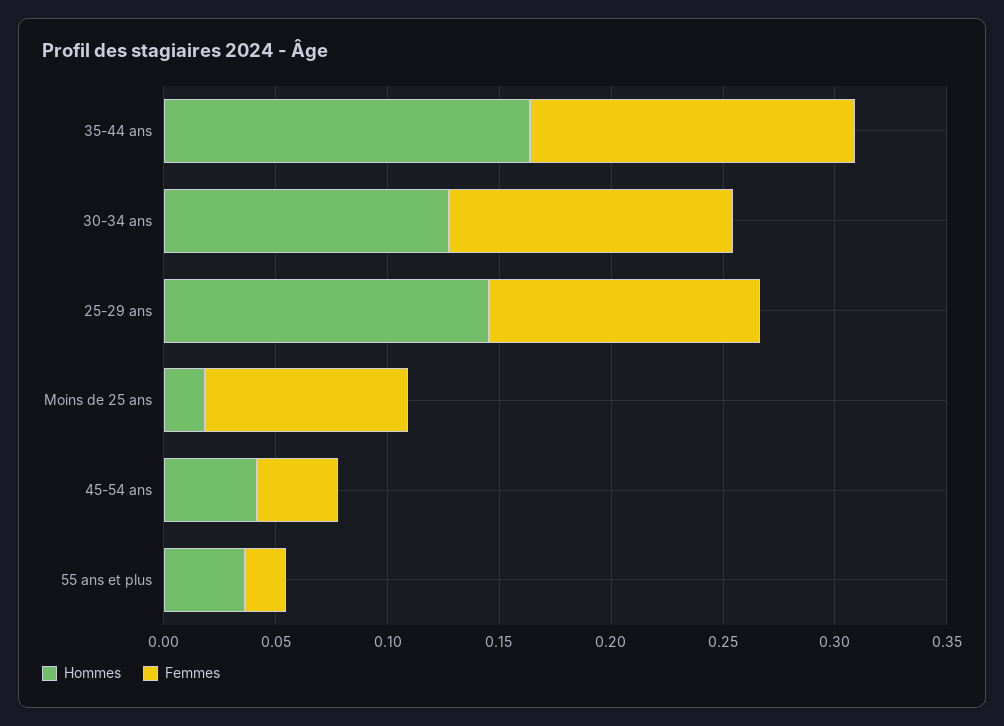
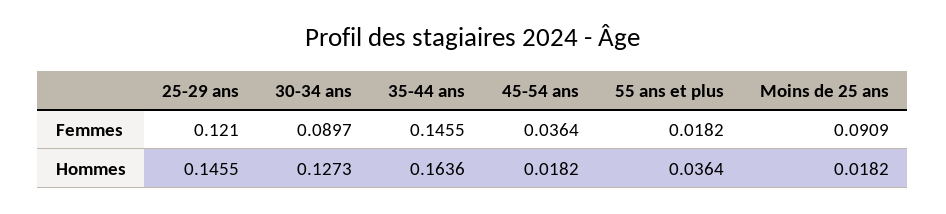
  {
    "Hommes": {
      "35-44 ans": 0.1636,
      "30-34 ans": 0.1273,
      "25-29 ans": 0.1455,
      "Moins de 25 ans": 0.0182,
-     "45-54 ans": 0.04,
+     "45-54 ans": 0.0182,
      "55 ans et plus": 0.0364
    },
    "Femmes": {
      "35-44 ans": 0.1455,
-     "30-34 ans": 0.13,
+     "30-34 ans": 0.0897,
      "25-29 ans": 0.121,
      "Moins de 25 ans": 0.0909,
      "45-54 ans": 0.0364,
      "55 ans et plus": 0.0182
    }
  }

